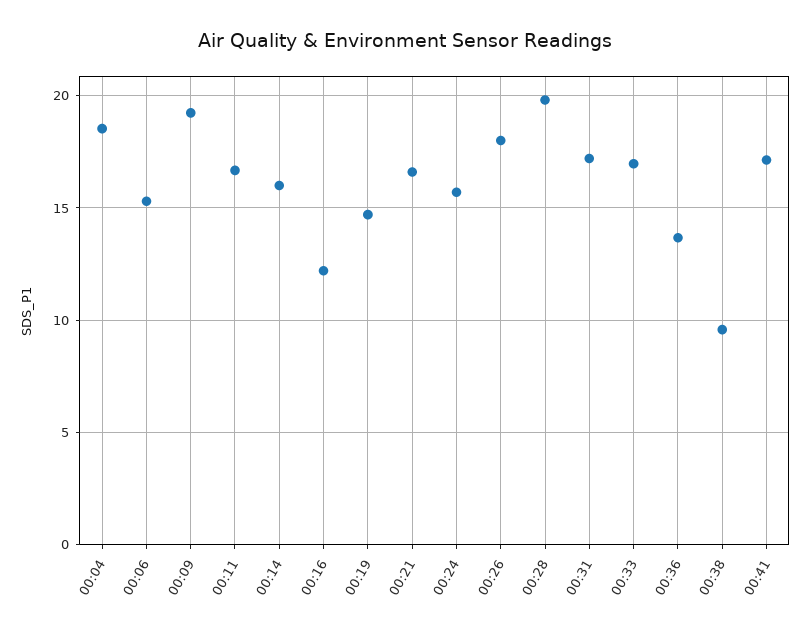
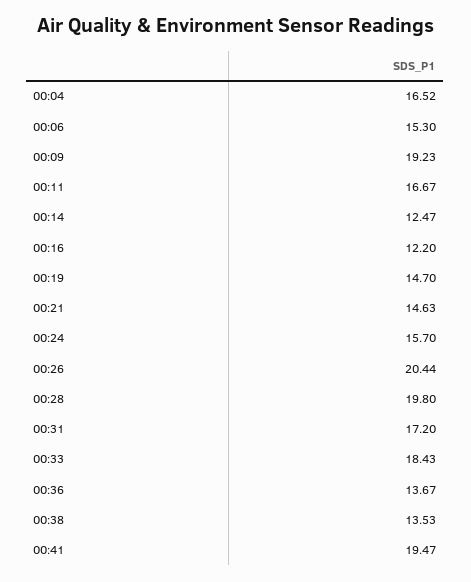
  {
-   "00:04": 18.5,
+   "00:04": 16.52,
    "00:06": 15.3,
    "00:09": 19.23,
    "00:11": 16.67,
-   "00:14": 16,
+   "00:14": 12.47,
    "00:16": 12.2,
    "00:19": 14.7,
-   "00:21": 16.5,
+   "00:21": 14.63,
    "00:24": 15.7,
-   "00:26": 18,
+   "00:26": 20.44,
    "00:28": 19.8,
    "00:31": 17.2,
-   "00:33": 17,
+   "00:33": 18.43,
    "00:36": 13.67,
-   "00:38": 9.5,
+   "00:38": 13.53,
-   "00:41": 17
+   "00:41": 19.47
  }

